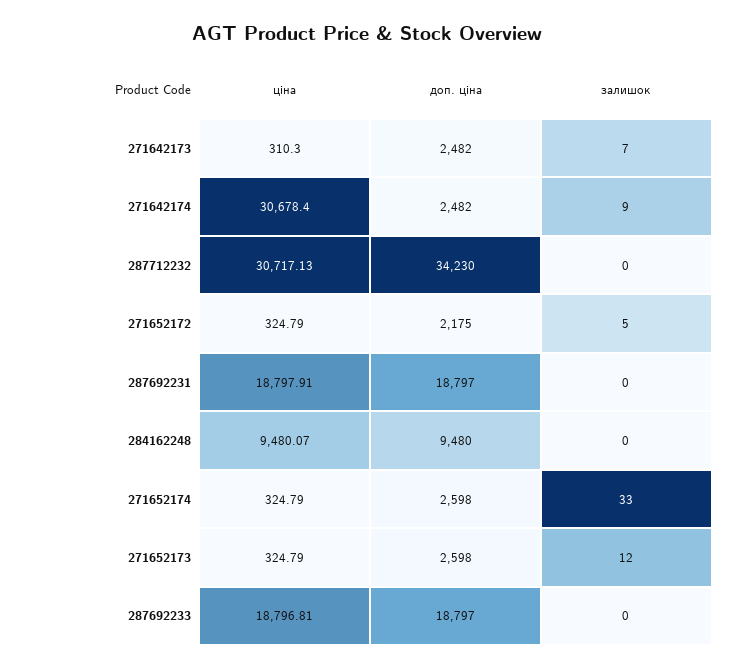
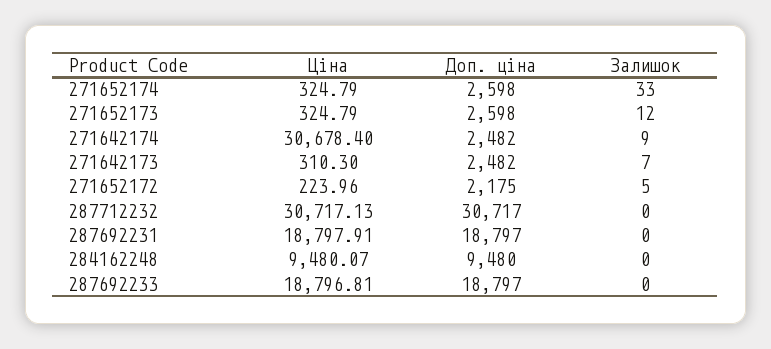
  {
    "ціна": {
      "271642173": 310.3,
      "271642174": 30678.4,
      "287712232": 30717.13,
-     "271652172": 324.79,
+     "271652172": 223.96,
      "287692231": 18797.91,
      "284162248": 9480.07,
      "271652174": 324.79,
      "271652173": 324.79,
      "287692233": 18796.81
    },
    "доп. ціна": {
      "271642173": 2482,
      "271642174": 2482,
-     "287712232": 34230,
+     "287712232": 30717,
      "271652172": 2175,
      "287692231": 18797,
      "284162248": 9480,
      "271652174": 2598,
      "271652173": 2598,
      "287692233": 18797
    },
    "залишок": {
      "271642173": 7,
      "271642174": 9,
      "287712232": 0,
      "271652172": 5,
      "287692231": 0,
      "284162248": 0,
      "271652174": 33,
      "271652173": 12,
      "287692233": 0
    }
  }

